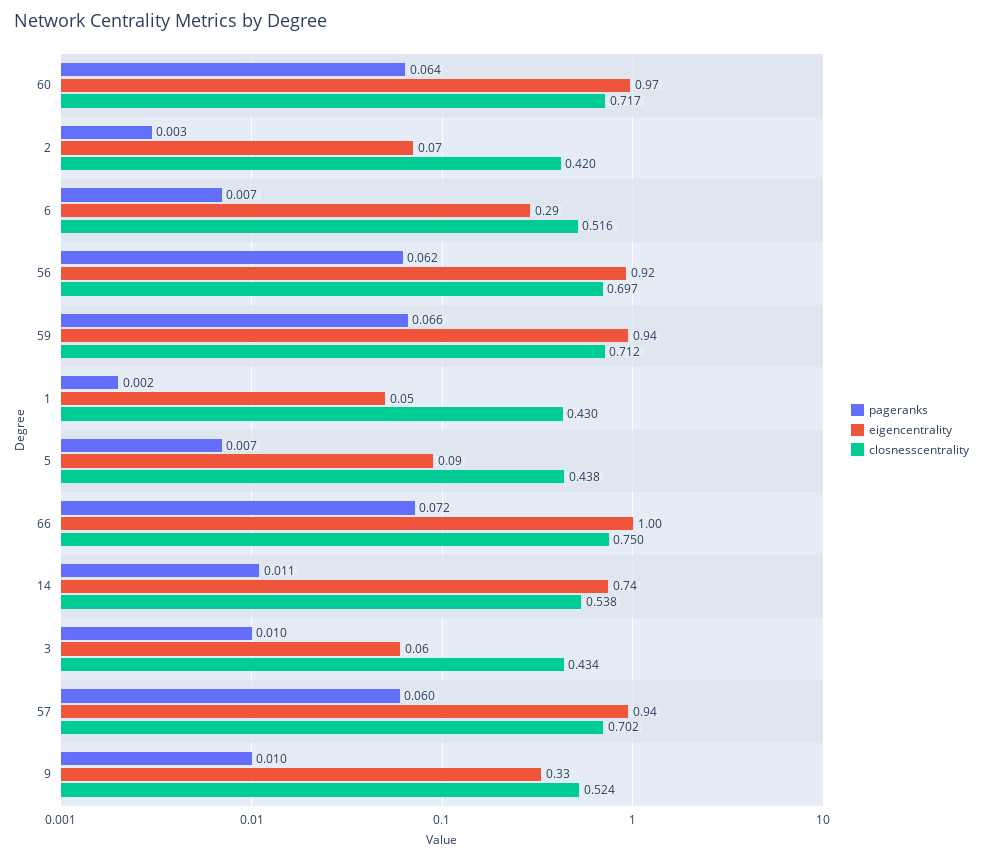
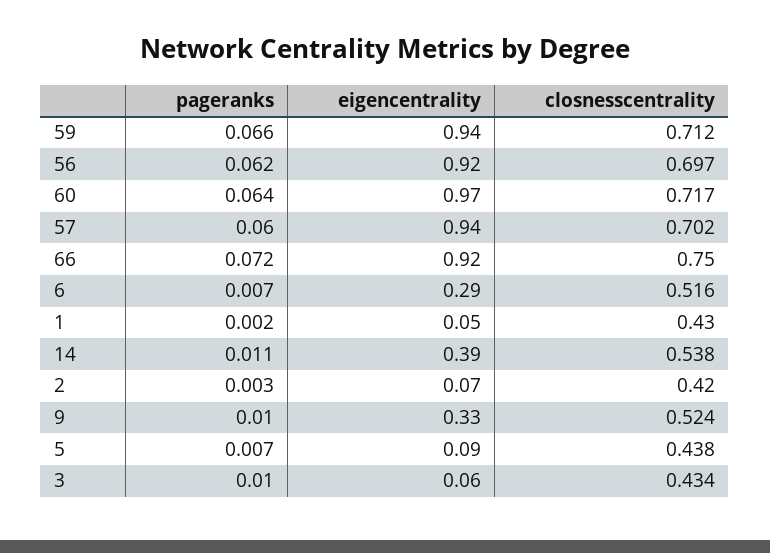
  {
    "pageranks": {
      "60": 0.064,
      "2": 0.003,
      "6": 0.007,
      "56": 0.062,
      "59": 0.066,
      "1": 0.002,
      "5": 0.007,
      "66": 0.072,
      "14": 0.011,
      "3": 0.01,
      "57": 0.06,
      "9": 0.01
    },
    "eigencentrality": {
      "60": 0.97,
      "2": 0.07,
      "6": 0.29,
      "56": 0.92,
      "59": 0.94,
      "1": 0.05,
      "5": 0.09,
-     "66": 1,
+     "66": 0.92,
-     "14": 0.74,
+     "14": 0.39,
      "3": 0.06,
      "57": 0.94,
      "9": 0.33
    },
    "closnesscentrality": {
      "60": 0.717,
      "2": 0.42,
      "6": 0.516,
      "56": 0.697,
      "59": 0.712,
      "1": 0.43,
      "5": 0.438,
      "66": 0.75,
      "14": 0.538,
      "3": 0.434,
      "57": 0.702,
      "9": 0.524
    }
  }

